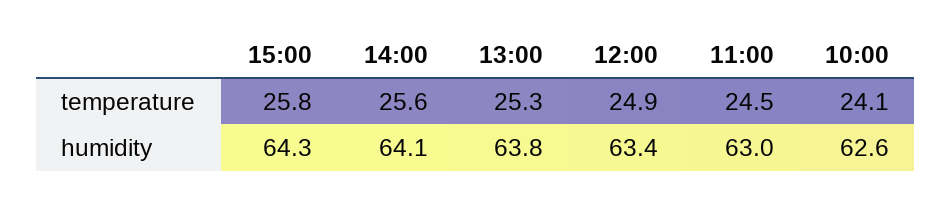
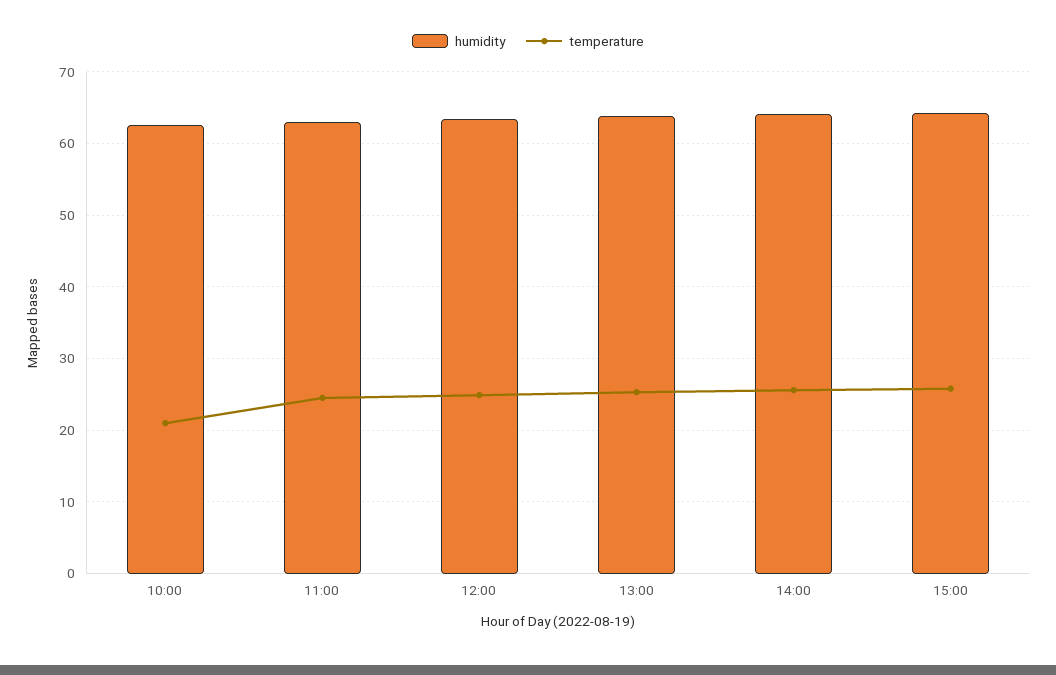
  {
    "temperature": {
      "15:00": 25.8,
      "14:00": 25.6,
      "13:00": 25.3,
      "12:00": 24.9,
      "11:00": 24.5,
-     "10:00": 24.1
+     "10:00": 21
    },
    "humidity": {
      "15:00": 64.3,
      "14:00": 64.1,
      "13:00": 63.8,
      "12:00": 63.4,
      "11:00": 63,
      "10:00": 62.6
    }
  }

